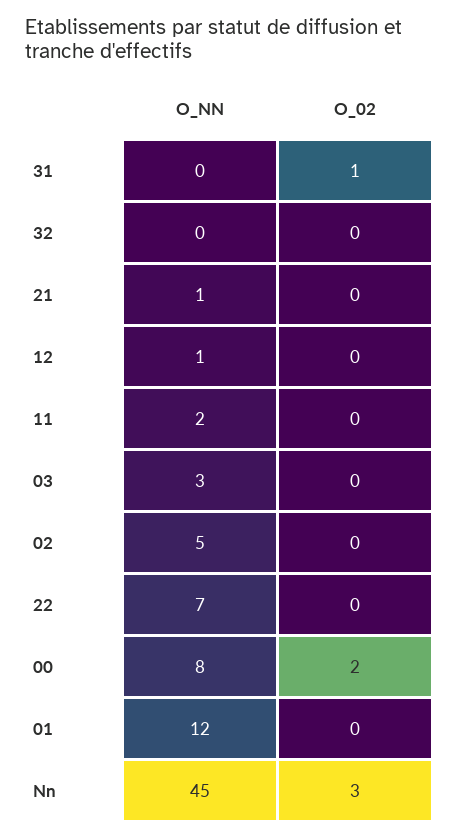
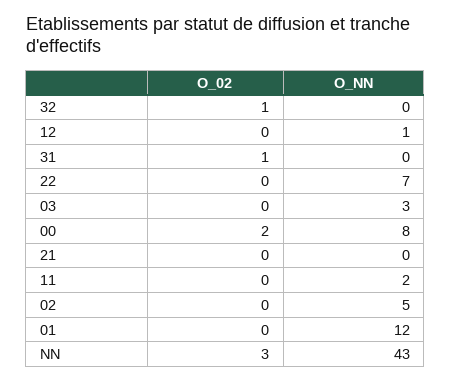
  {
    "O_NN": {
      "31": 0,
      "32": 0,
-     "21": 1,
+     "21": 0,
      "12": 1,
      "11": 2,
      "03": 3,
      "02": 5,
      "22": 7,
      "00": 8,
      "01": 12,
-     "Nn": 45
+     "Nn": 43
    },
    "O_02": {
      "31": 1,
-     "32": 0,
+     "32": 1,
      "21": 0,
      "12": 0,
      "11": 0,
      "03": 0,
      "02": 0,
      "22": 0,
      "00": 2,
      "01": 0,
      "Nn": 3
    }
  }

